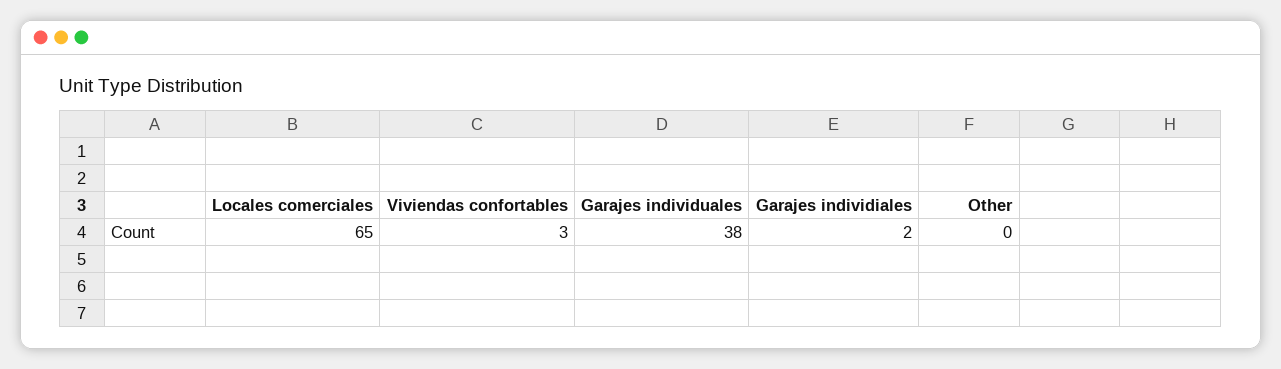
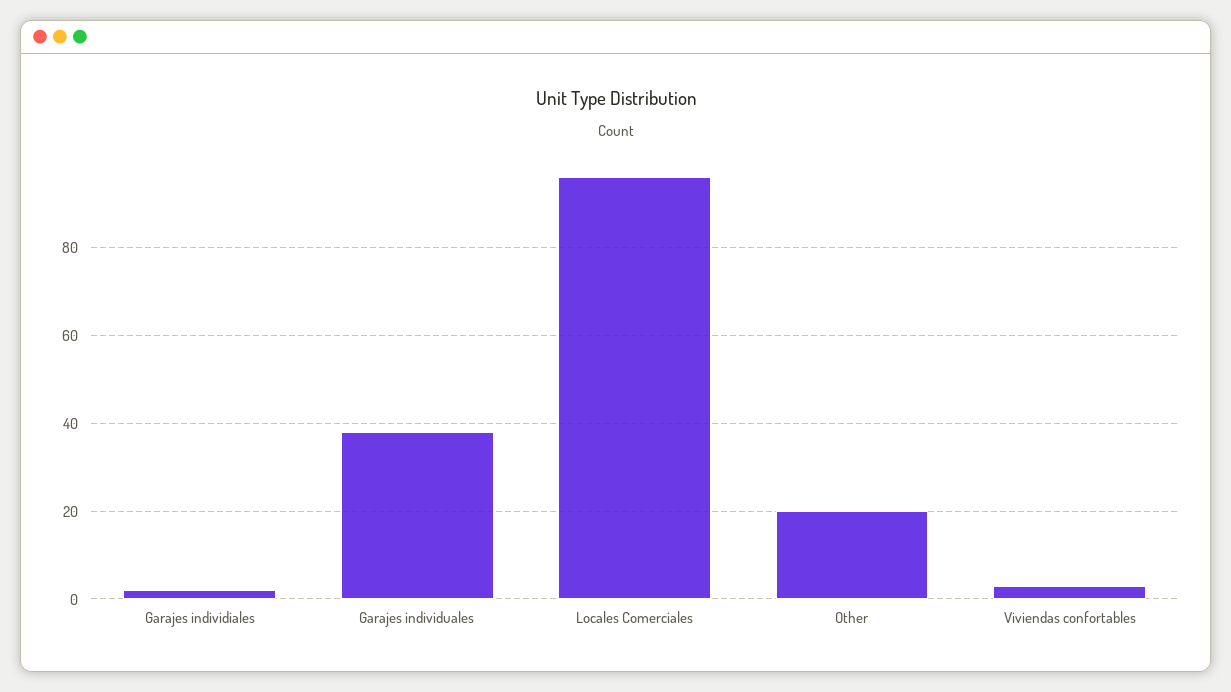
  {
-   "Locales comerciales": 65,
+   "Locales comerciales": 95,
    "Viviendas confortables": 3,
    "Garajes individuales": 38,
    "Garajes individiales": 2,
-   "Other": 0
+   "Other": 20
  }

